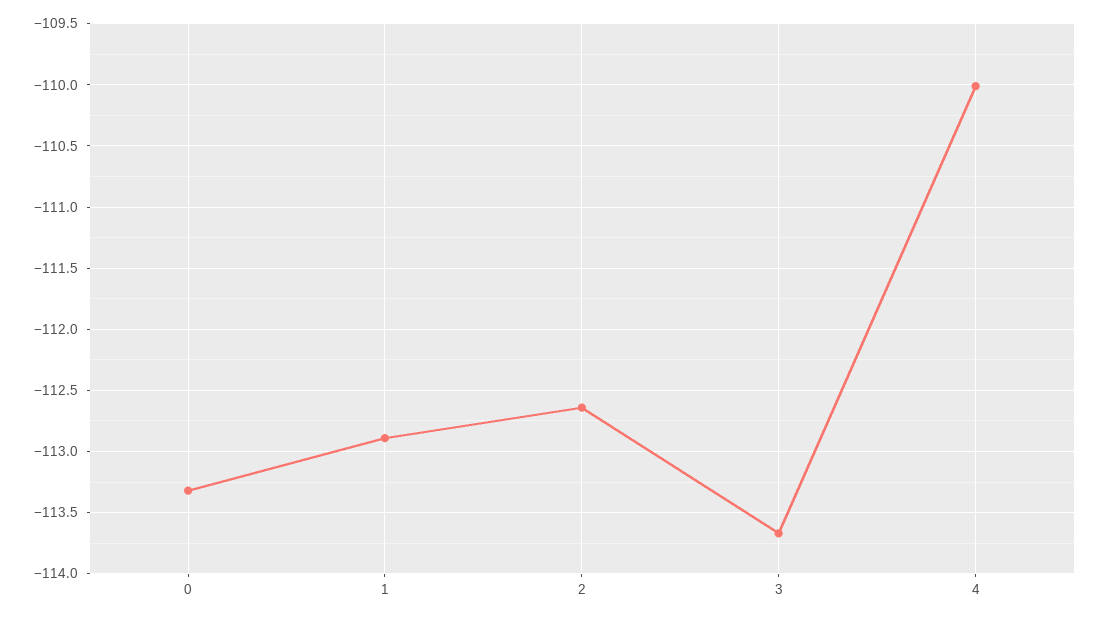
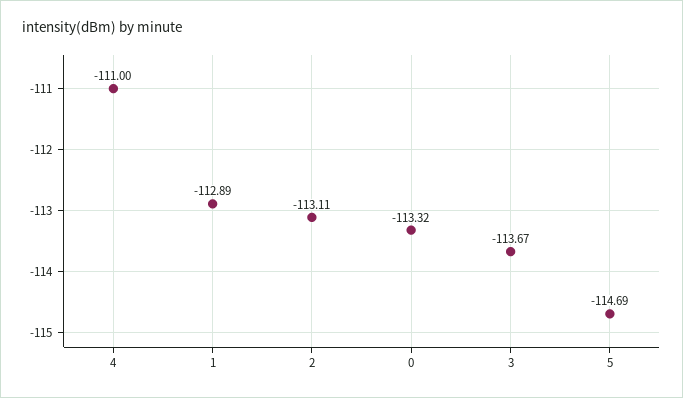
  {
    "0": -113.32,
    "1": -112.89,
-   "2": -112.65,
+   "2": -113.11,
    "3": -113.67,
-   "4": -110
+   "4": -111,
+   "5": -114.69
  }

